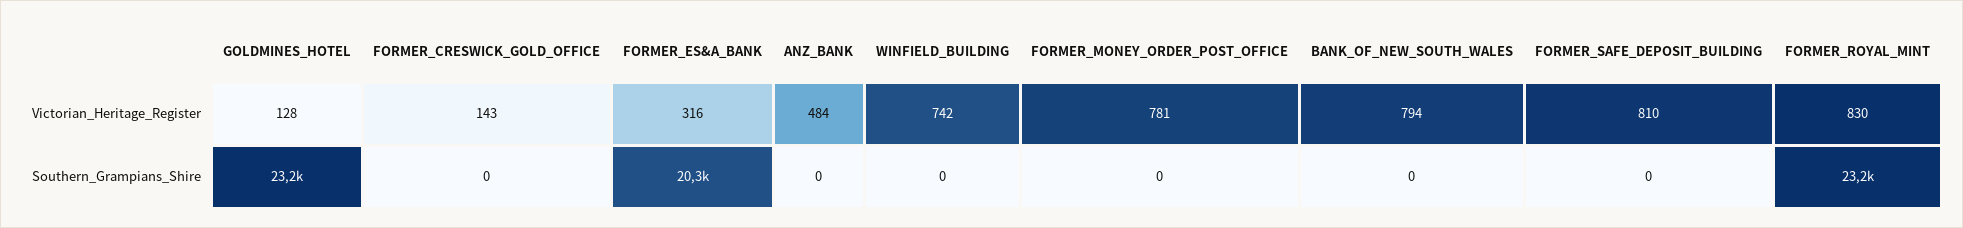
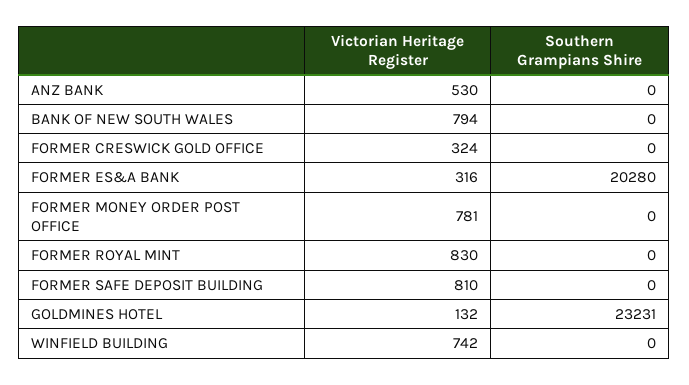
  {
    "GOLDMINES_HOTEL": {
-     "Victorian_Heritage_Register": 128,
+     "Victorian_Heritage_Register": 132,
      "Southern_Grampians_Shire": 23231
    },
    "FORMER_CRESWICK_GOLD_OFFICE": {
-     "Victorian_Heritage_Register": 143,
+     "Victorian_Heritage_Register": 324,
      "Southern_Grampians_Shire": 0
    },
    "FORMER_ES&A_BANK": {
      "Victorian_Heritage_Register": 316,
      "Southern_Grampians_Shire": 20280
    },
    "ANZ_BANK": {
-     "Victorian_Heritage_Register": 484,
+     "Victorian_Heritage_Register": 530,
      "Southern_Grampians_Shire": 0
    },
    "WINFIELD_BUILDING": {
      "Victorian_Heritage_Register": 742,
      "Southern_Grampians_Shire": 0
    },
    "FORMER_MONEY_ORDER_POST_OFFICE": {
      "Victorian_Heritage_Register": 781,
      "Southern_Grampians_Shire": 0
    },
    "BANK_OF_NEW_SOUTH_WALES": {
      "Victorian_Heritage_Register": 794,
      "Southern_Grampians_Shire": 0
    },
    "FORMER_SAFE_DEPOSIT_BUILDING": {
      "Victorian_Heritage_Register": 810,
      "Southern_Grampians_Shire": 0
    },
    "FORMER_ROYAL_MINT": {
      "Victorian_Heritage_Register": 830,
-     "Southern_Grampians_Shire": 23200
+     "Southern_Grampians_Shire": 0
    }
  }

